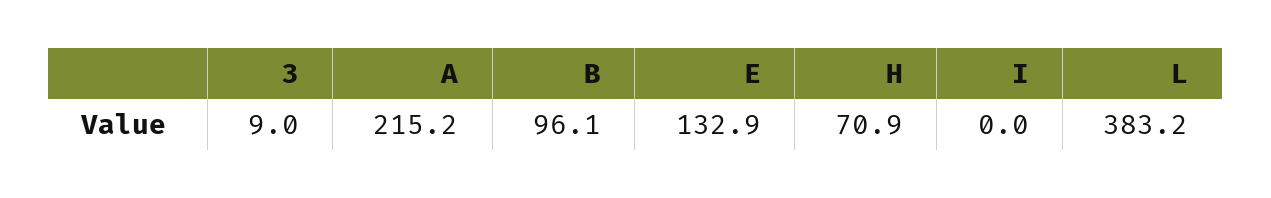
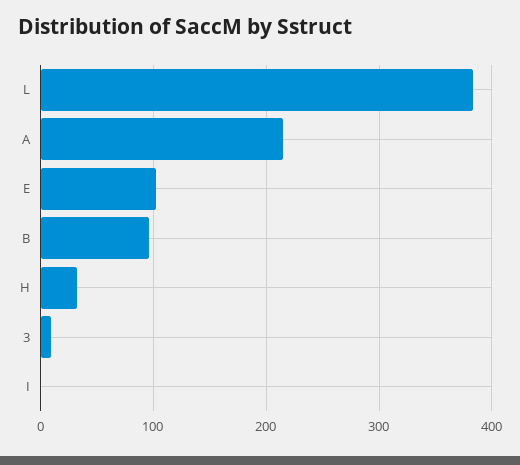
  {
    "3": 9,
    "A": 215.2,
    "B": 96.1,
-   "E": 132.9,
+   "E": 100,
-   "H": 70.9,
+   "H": 30,
    "I": 0,
    "L": 383.2
  }

